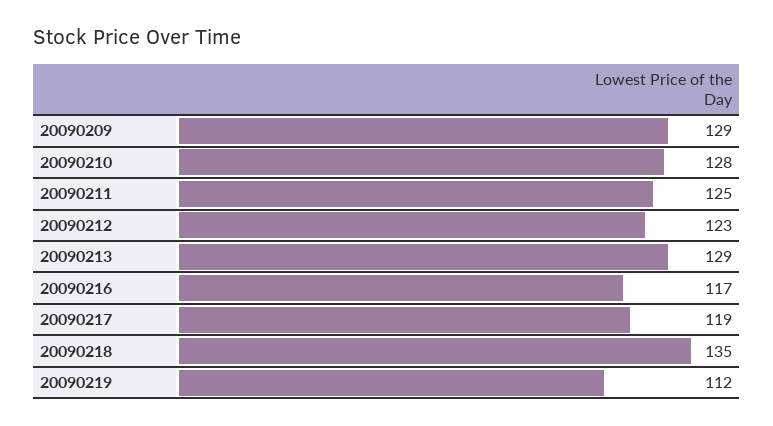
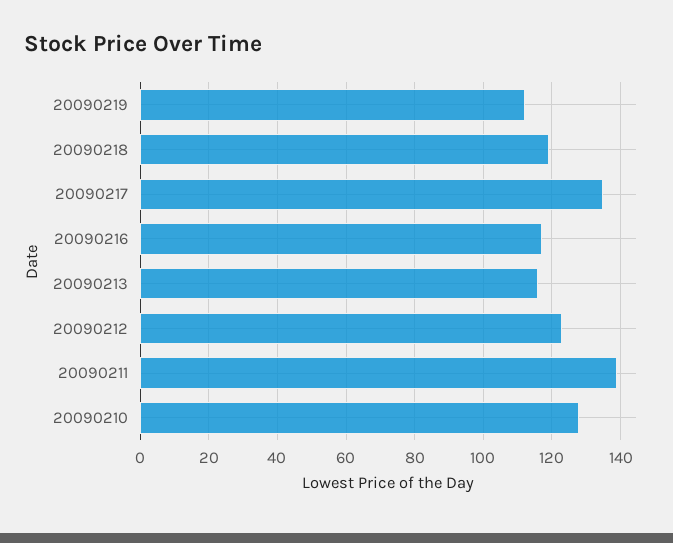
  {
-   "20090209": 129,
    "20090210": 128,
-   "20090211": 125,
+   "20090211": 140,
    "20090212": 123,
-   "20090213": 129,
+   "20090213": 115,
    "20090216": 117,
-   "20090217": 119,
+   "20090217": 135,
-   "20090218": 135,
+   "20090218": 120,
    "20090219": 112
  }

